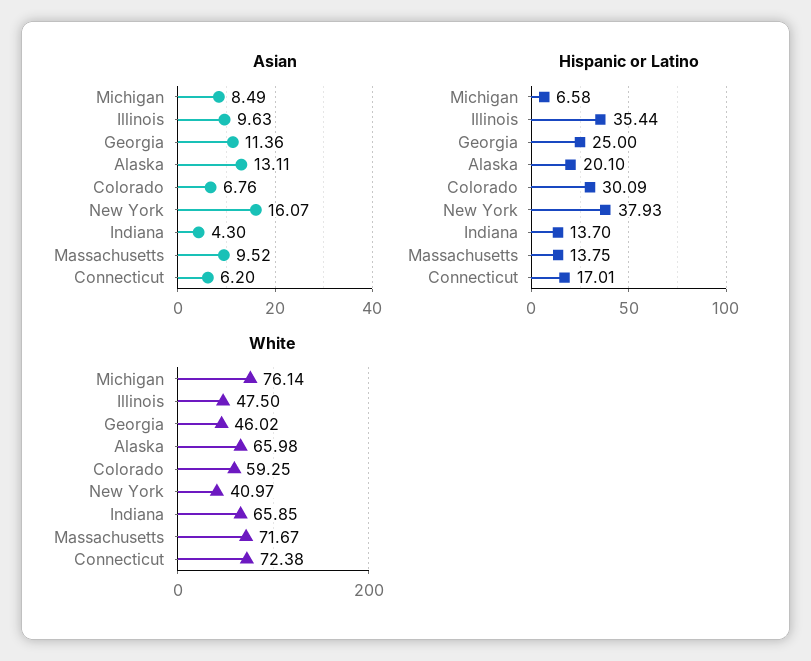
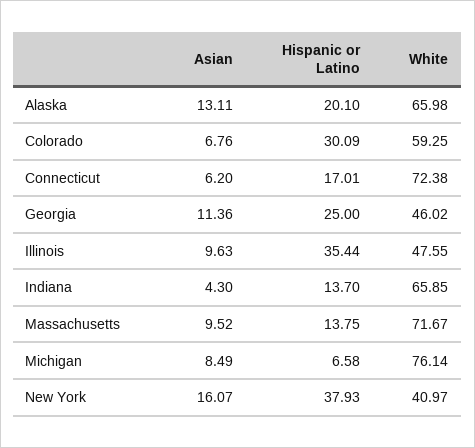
  {
    "Asian": {
      "Michigan": 8.49,
      "Illinois": 9.63,
      "Georgia": 11.36,
      "Alaska": 13.11,
      "Colorado": 6.76,
      "New York": 16.07,
      "Indiana": 4.3,
      "Massachusetts": 9.52,
      "Connecticut": 6.2
    },
    "Hispanic or Latino": {
      "Michigan": 6.58,
      "Illinois": 35.44,
      "Georgia": 25,
      "Alaska": 20.1,
      "Colorado": 30.09,
      "New York": 37.93,
      "Indiana": 13.7,
      "Massachusetts": 13.75,
      "Connecticut": 17.01
    },
    "White": {
      "Michigan": 76.14,
-     "Illinois": 47.5,
+     "Illinois": 47.55,
      "Georgia": 46.02,
      "Alaska": 65.98,
      "Colorado": 59.25,
      "New York": 40.97,
      "Indiana": 65.85,
      "Massachusetts": 71.67,
      "Connecticut": 72.38
    }
  }

